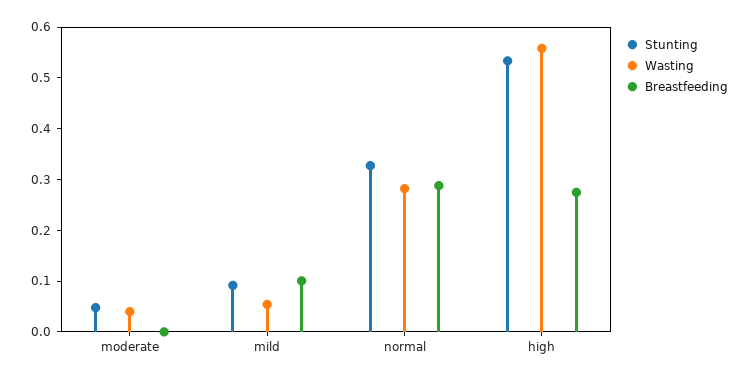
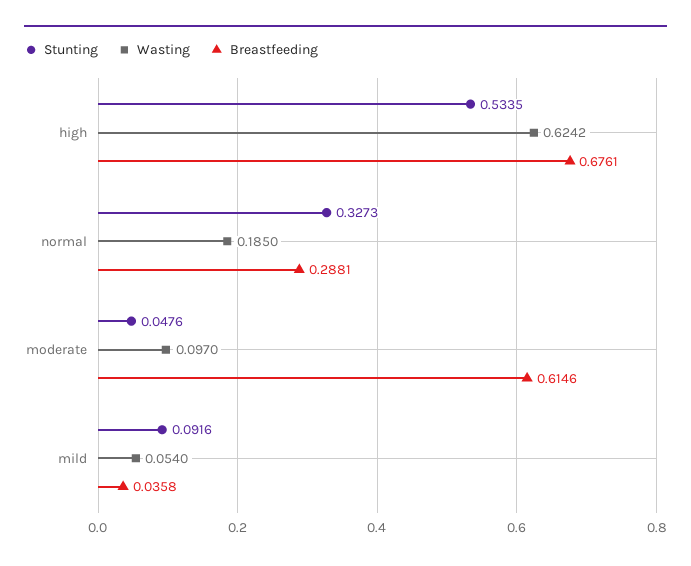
  {
    "Stunting": {
      "moderate": 0.0476,
      "mild": 0.0916,
      "normal": 0.3273,
      "high": 0.5335
    },
    "Wasting": {
-     "moderate": 0.04,
+     "moderate": 0.097,
      "mild": 0.054,
-     "normal": 0.28,
+     "normal": 0.185,
-     "high": 0.56
+     "high": 0.6242
    },
    "Breastfeeding": {
-     "moderate": 0,
+     "moderate": 0.6146,
-     "mild": 0.1,
+     "mild": 0.0358,
      "normal": 0.2881,
-     "high": 0.28
+     "high": 0.6761
    }
  }

